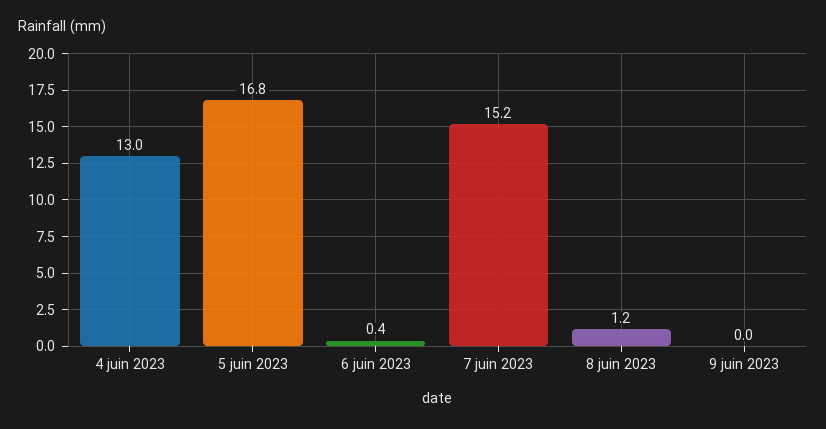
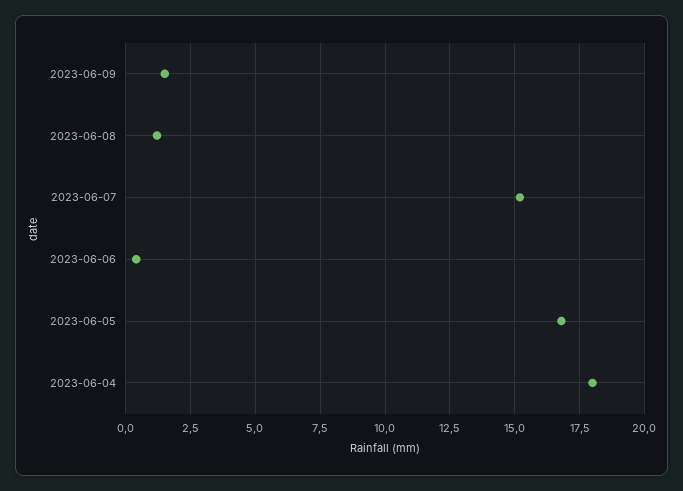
  {
-   "4 juin 2023": 13,
+   "4 juin 2023": 18,
    "5 juin 2023": 16.8,
    "6 juin 2023": 0.4,
    "7 juin 2023": 15.2,
    "8 juin 2023": 1.2,
-   "9 juin 2023": 0
+   "9 juin 2023": 1.5
  }

